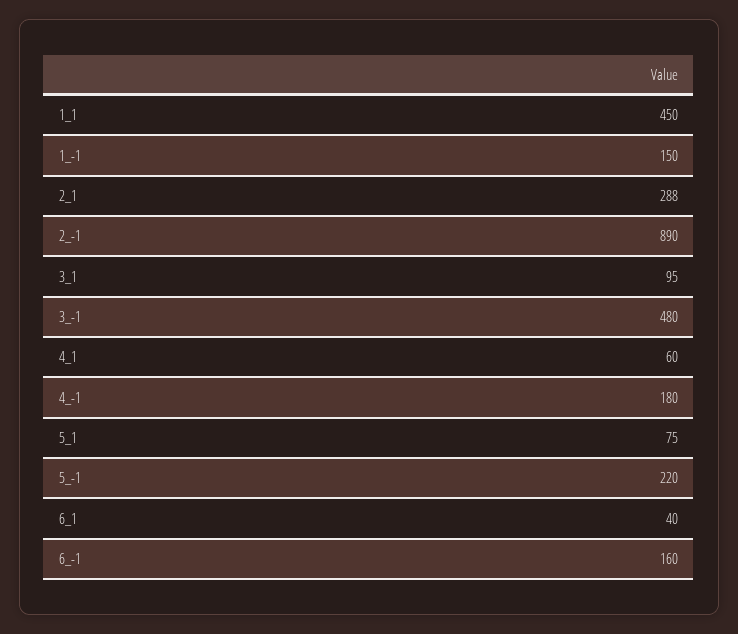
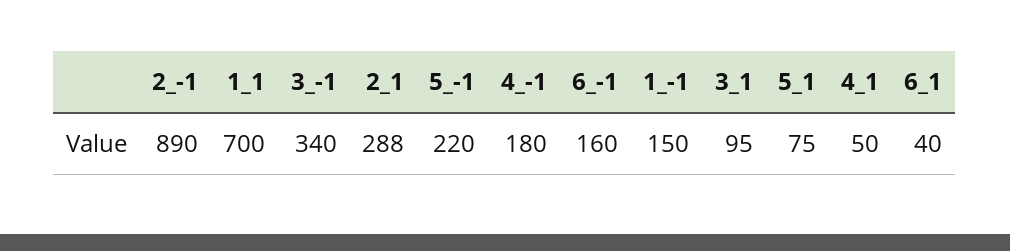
  {
-   "1_1": 450,
+   "1_1": 700,
    "1_-1": 150,
    "2_1": 288,
    "2_-1": 890,
    "3_1": 95,
-   "3_-1": 480,
+   "3_-1": 340,
-   "4_1": 60,
+   "4_1": 50,
    "4_-1": 180,
    "5_1": 75,
    "5_-1": 220,
    "6_1": 40,
    "6_-1": 160
  }

